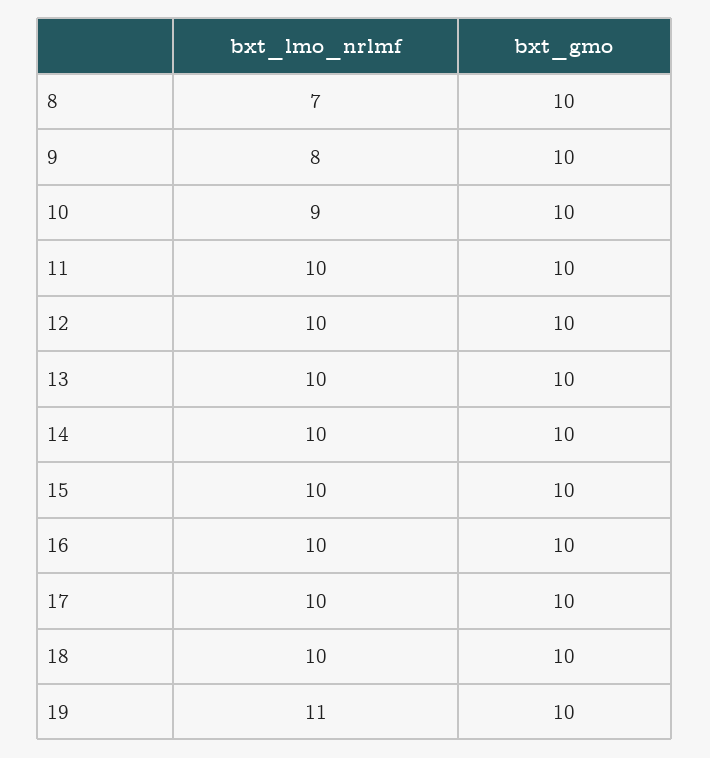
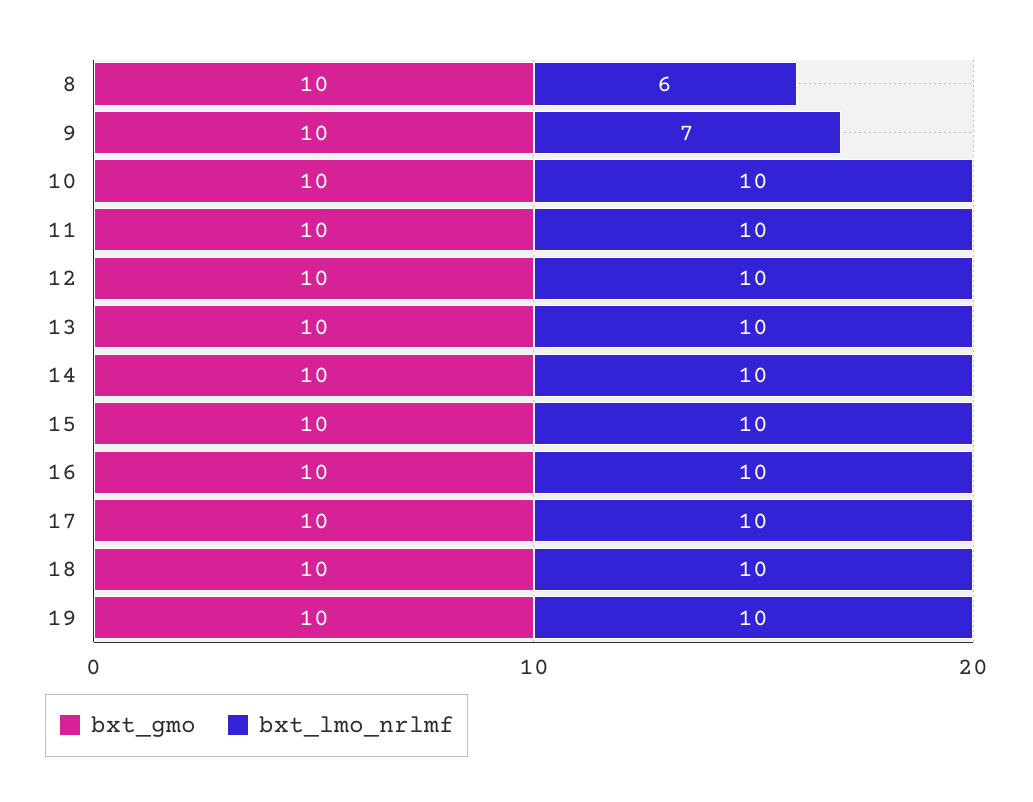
  {
    "bxt_lmo_nrlmf": {
-     "8": 7,
+     "8": 6,
-     "9": 8,
+     "9": 7,
-     "10": 9,
+     "10": 10,
      "11": 10,
      "12": 10,
      "13": 10,
      "14": 10,
      "15": 10,
      "16": 10,
      "17": 10,
      "18": 10,
-     "19": 11
+     "19": 10
    },
    "bxt_gmo": {
      "8": 10,
      "9": 10,
      "10": 10,
      "11": 10,
      "12": 10,
      "13": 10,
      "14": 10,
      "15": 10,
      "16": 10,
      "17": 10,
      "18": 10,
      "19": 10
    }
  }

